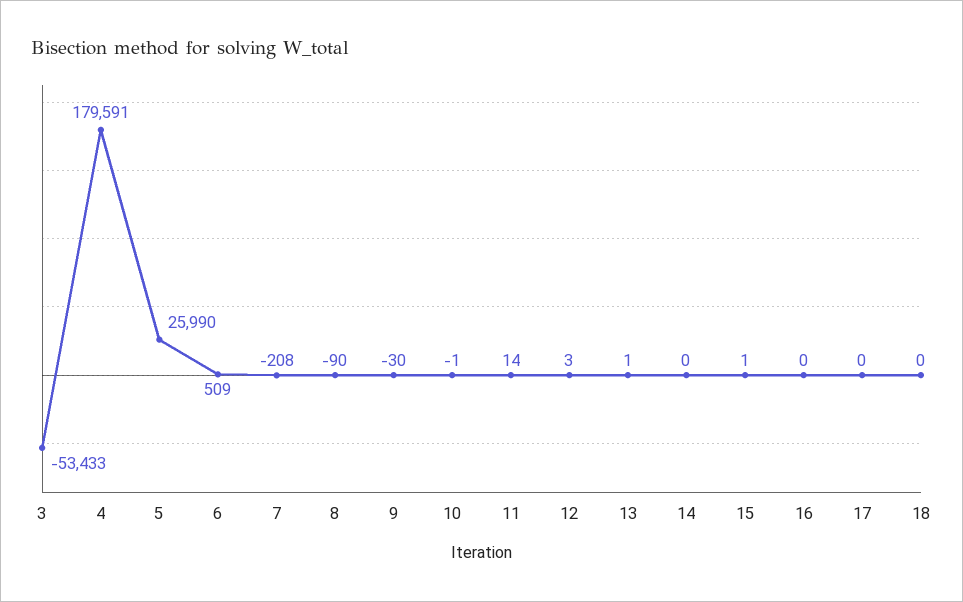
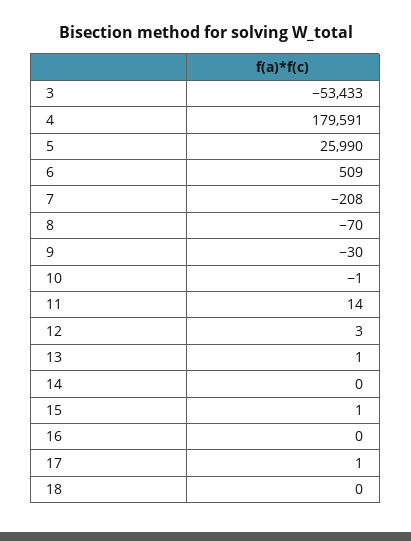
  {
    "3": -53433,
    "4": 179591,
    "5": 25990,
    "6": 509,
    "7": -208,
-   "8": -90,
+   "8": -70,
    "9": -30,
    "10": -1,
    "11": 14,
    "12": 3,
    "13": 1,
    "14": 0,
    "15": 1,
    "16": 0,
-   "17": 0,
+   "17": 1,
    "18": 0
  }

